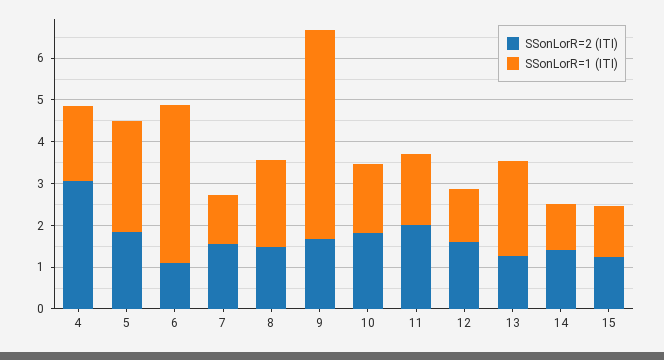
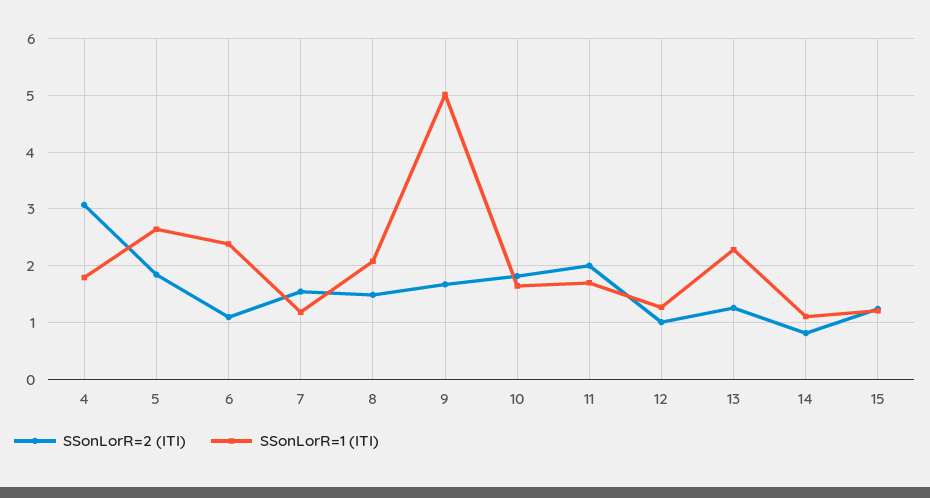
  {
    "SSonLorR=2 (ITI)": {
      "4": 3,
      "5": 1.8,
      "6": 1,
      "7": 1.6,
      "8": 1.4,
      "9": 1.6,
      "10": 1.8,
      "11": 2,
-     "12": 1.6,
+     "12": 1,
      "13": 1.2,
-     "14": 1.4,
+     "14": 0.8,
      "15": 1.2
    },
    "SSonLorR=1 (ITI)": {
      "4": 1.8,
      "5": 2.6,
-     "6": 3.8,
+     "6": 2.4,
      "7": 1.2,
      "8": 2,
      "9": 5,
      "10": 1.6,
      "11": 1.8,
      "12": 1.2,
      "13": 2.2,
      "14": 1.2,
      "15": 1.2
    }
  }

